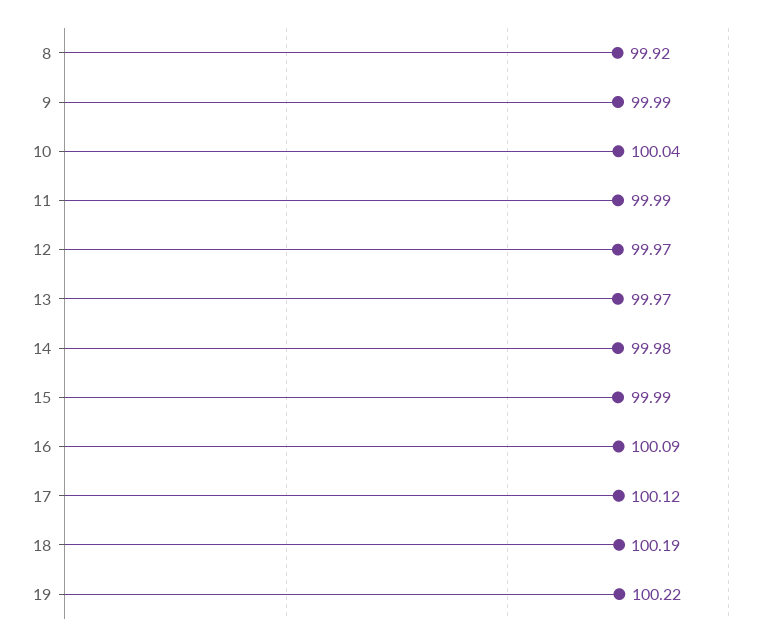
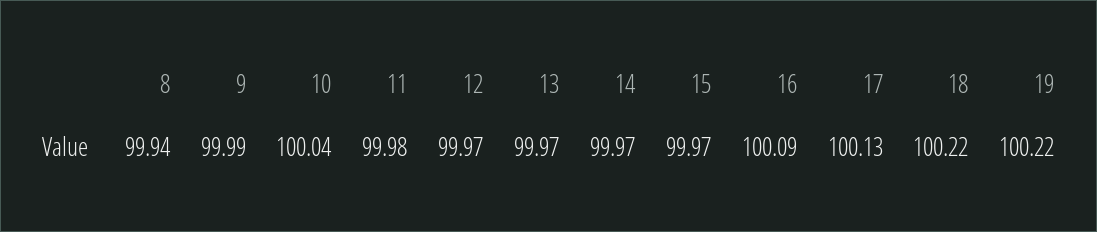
  {
-   "8": 99.92,
+   "8": 99.94,
    "9": 99.99,
    "10": 100.04,
-   "11": 99.99,
+   "11": 99.98,
    "12": 99.97,
    "13": 99.97,
-   "14": 99.98,
+   "14": 99.97,
-   "15": 99.99,
+   "15": 99.97,
    "16": 100.09,
-   "17": 100.12,
+   "17": 100.13,
-   "18": 100.19,
+   "18": 100.22,
    "19": 100.22
  }

